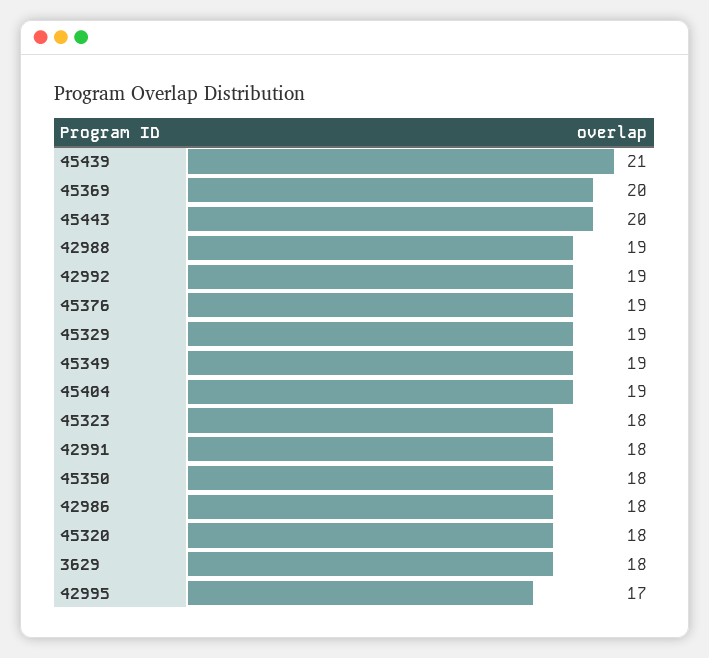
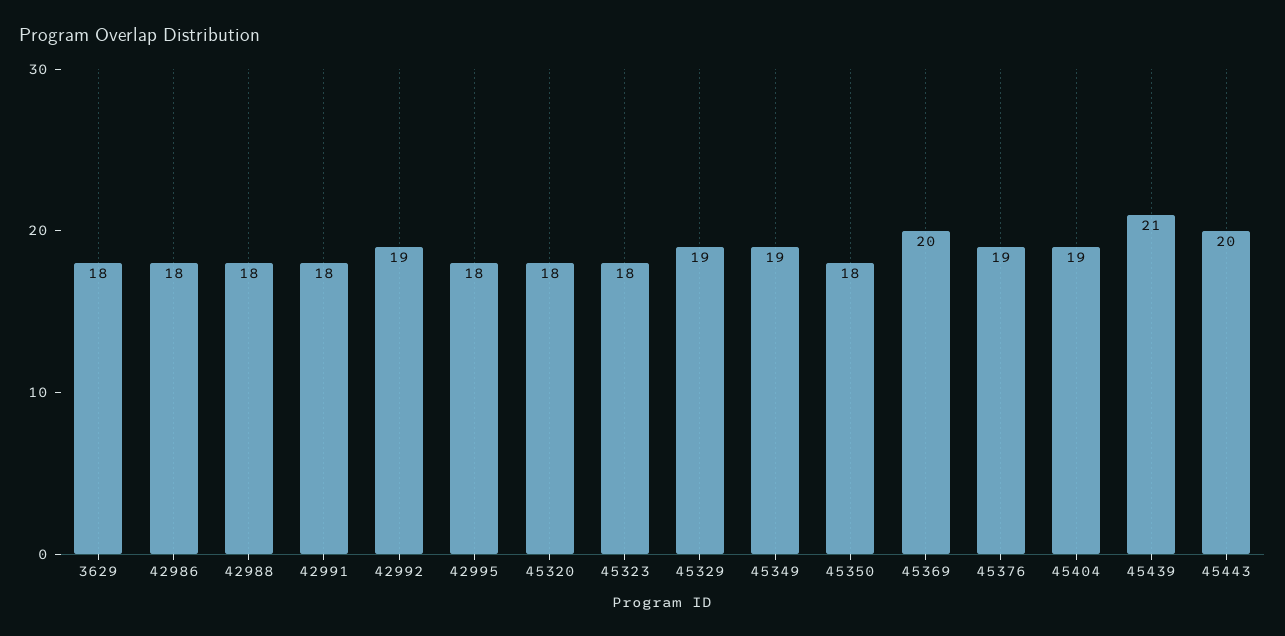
  {
    "45439": 21,
    "45369": 20,
    "45443": 20,
-   "42988": 19,
+   "42988": 18,
    "42992": 19,
    "45376": 19,
    "45329": 19,
    "45349": 19,
    "45404": 19,
    "45323": 18,
    "42991": 18,
    "45350": 18,
    "42986": 18,
    "45320": 18,
    "3629": 18,
-   "42995": 17
+   "42995": 18
  }

